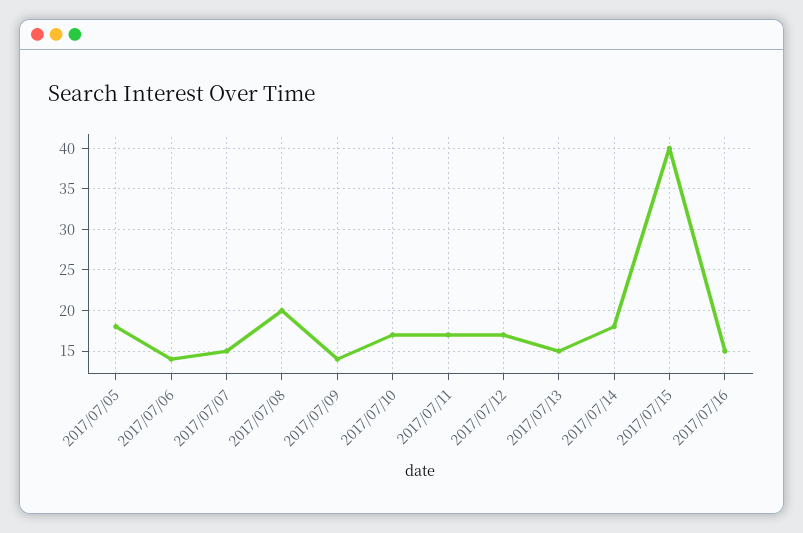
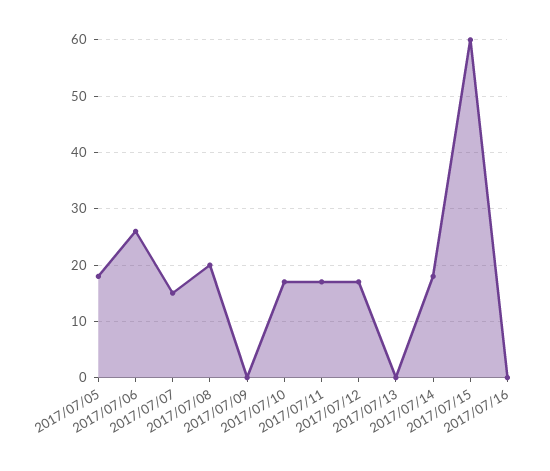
  {
    "2017/07/05": 18,
-   "2017/07/06": 14,
+   "2017/07/06": 25,
    "2017/07/07": 15,
    "2017/07/08": 20,
-   "2017/07/09": 14,
+   "2017/07/09": 0,
    "2017/07/10": 17,
    "2017/07/11": 17,
    "2017/07/12": 17,
-   "2017/07/13": 15,
+   "2017/07/13": 0,
    "2017/07/14": 18,
-   "2017/07/15": 40,
+   "2017/07/15": 60,
-   "2017/07/16": 15
+   "2017/07/16": 0
  }

